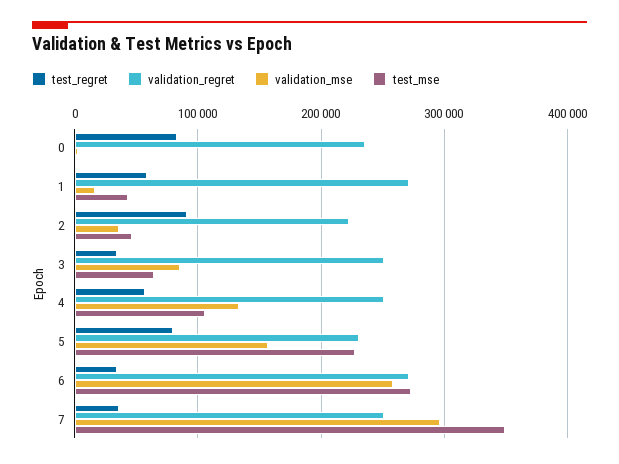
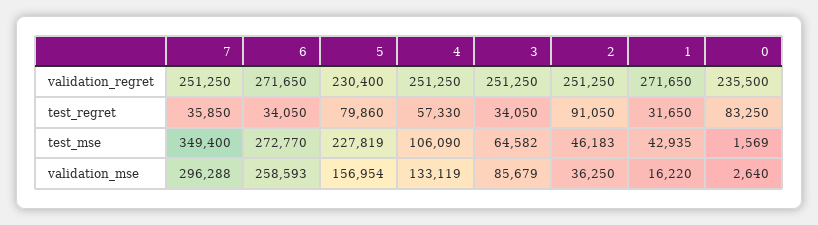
  {
    "test_regret": {
      "0": 83250,
-     "1": 60000,
+     "1": 31650,
      "2": 91050,
      "3": 34050,
      "4": 57330,
      "5": 79860,
      "6": 34050,
      "7": 35850
    },
    "validation_regret": {
      "0": 235500,
      "1": 271650,
-     "2": 220000,
+     "2": 251250,
      "3": 251250,
      "4": 251250,
      "5": 230400,
      "6": 271650,
      "7": 251250
    },
    "validation_mse": {
      "0": 2640,
      "1": 16220,
      "2": 36250,
      "3": 85679,
      "4": 133119,
      "5": 156954,
      "6": 258593,
      "7": 296288
    },
    "test_mse": {
      "0": 1569,
      "1": 42935,
      "2": 46183,
      "3": 64582,
      "4": 106090,
      "5": 227819,
      "6": 272770,
      "7": 349400
    }
  }

